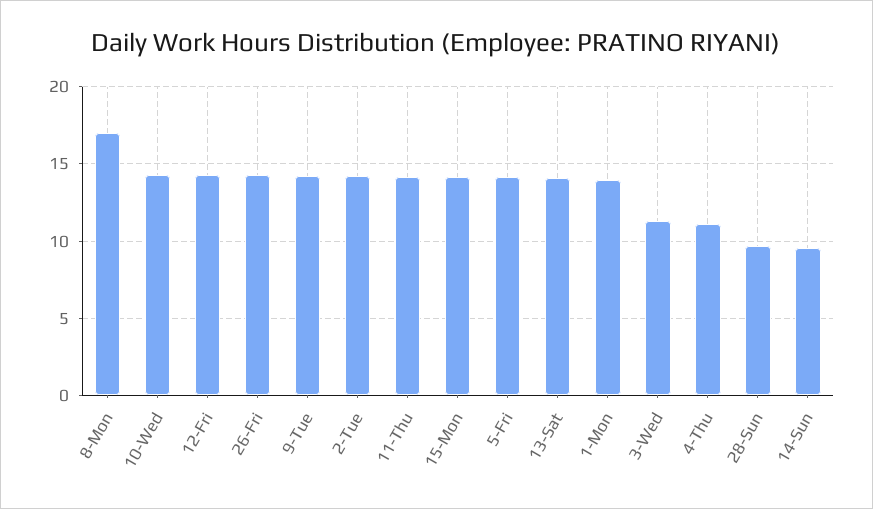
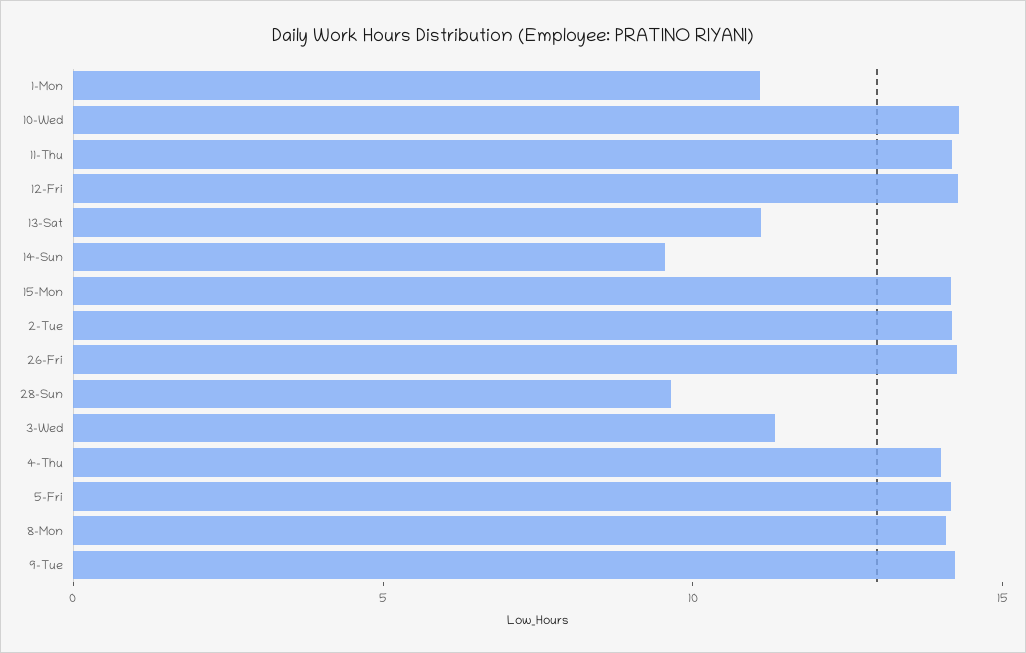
  {
-   "8-Mon": 17,
+   "8-Mon": 14,
    "10-Wed": 14.5,
    "12-Fri": 14.5,
    "26-Fri": 14.5,
    "9-Tue": 14,
    "2-Tue": 14,
    "11-Thu": 14,
    "15-Mon": 14,
    "5-Fri": 14,
-   "13-Sat": 14,
+   "13-Sat": 11,
-   "1-Mon": 14,
+   "1-Mon": 11,
    "3-Wed": 11.5,
-   "4-Thu": 11,
+   "4-Thu": 14,
    "28-Sun": 9.5,
    "14-Sun": 9.5
  }

